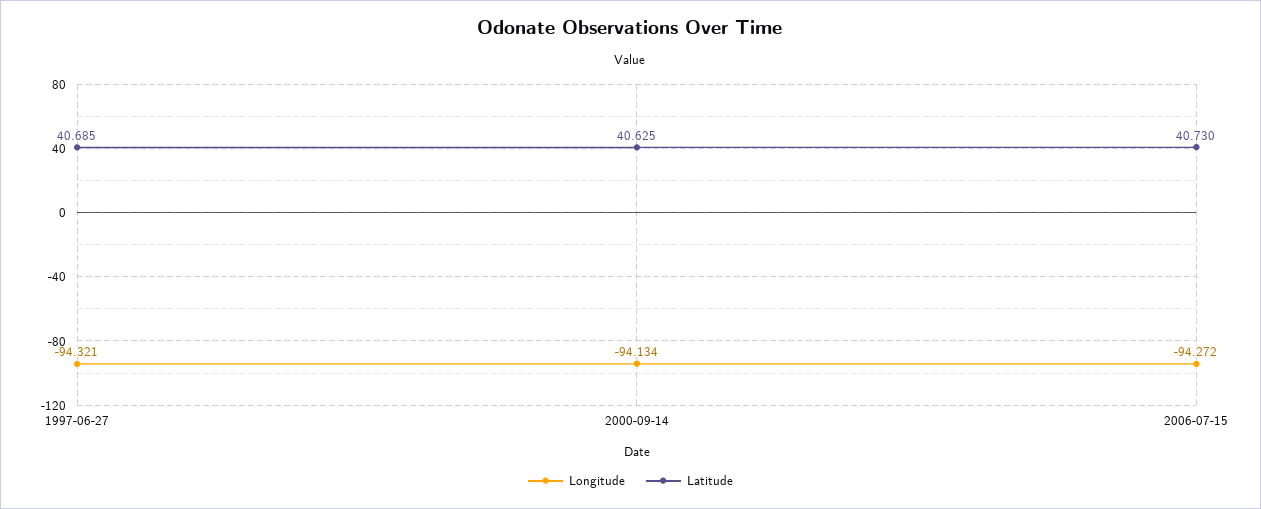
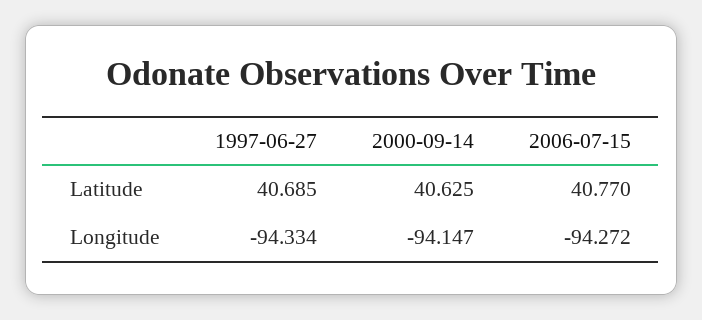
  {
    "Longitude": {
-     "1997-06-27": -94.321,
+     "1997-06-27": -94.334,
-     "2000-09-14": -94.134,
+     "2000-09-14": -94.147,
      "2006-07-15": -94.272
    },
    "Latitude": {
      "1997-06-27": 40.685,
      "2000-09-14": 40.625,
-     "2006-07-15": 40.73
+     "2006-07-15": 40.77
    }
  }

